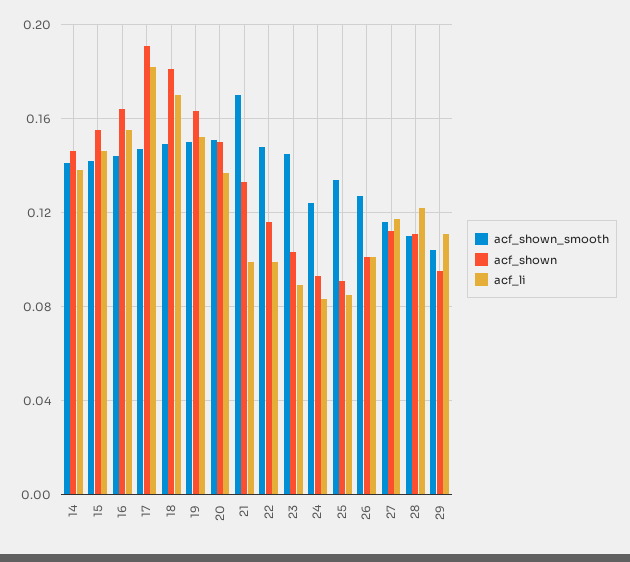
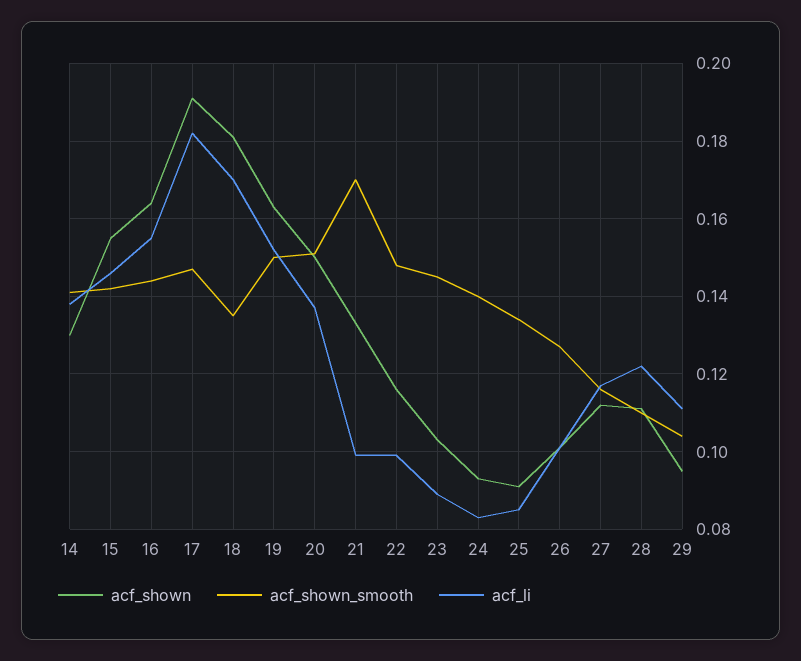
  {
    "acf_shown_smooth": {
      "14": 0.14,
      "15": 0.14,
      "16": 0.145,
      "17": 0.145,
-     "18": 0.15,
+     "18": 0.135,
      "19": 0.15,
      "20": 0.15,
      "21": 0.17,
      "22": 0.15,
      "23": 0.145,
-     "24": 0.125,
+     "24": 0.14,
      "25": 0.135,
      "26": 0.125,
      "27": 0.115,
      "28": 0.11,
      "29": 0.105
    },
    "acf_shown": {
-     "14": 0.145,
+     "14": 0.13,
      "15": 0.155,
      "16": 0.165,
      "17": 0.19,
      "18": 0.18,
      "19": 0.165,
      "20": 0.15,
      "21": 0.135,
      "22": 0.115,
      "23": 0.105,
      "24": 0.095,
      "25": 0.09,
      "26": 0.1,
      "27": 0.11,
      "28": 0.11,
      "29": 0.095
    },
    "acf_li": {
      "14": 0.14,
      "15": 0.145,
      "16": 0.155,
      "17": 0.18,
      "18": 0.17,
      "19": 0.15,
      "20": 0.135,
      "21": 0.1,
      "22": 0.1,
      "23": 0.09,
      "24": 0.085,
      "25": 0.085,
      "26": 0.1,
      "27": 0.115,
      "28": 0.12,
      "29": 0.11
    }
  }

